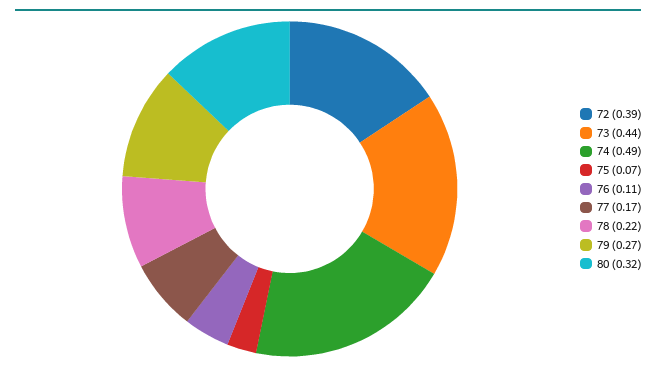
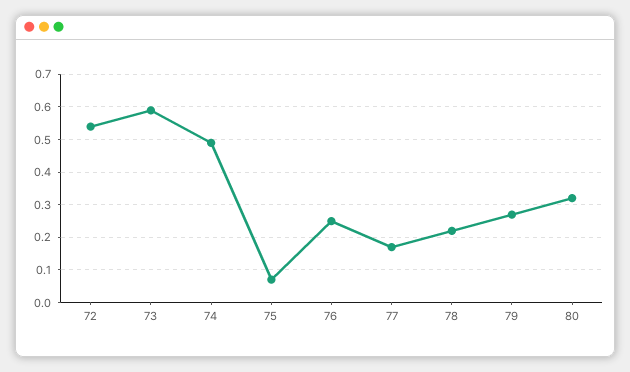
  {
-   "72": 0.39,
+   "72": 0.55,
-   "73": 0.44,
+   "73": 0.6,
    "74": 0.49,
    "75": 0.07,
-   "76": 0.11,
+   "76": 0.25,
    "77": 0.17,
    "78": 0.22,
    "79": 0.27,
    "80": 0.32
  }

